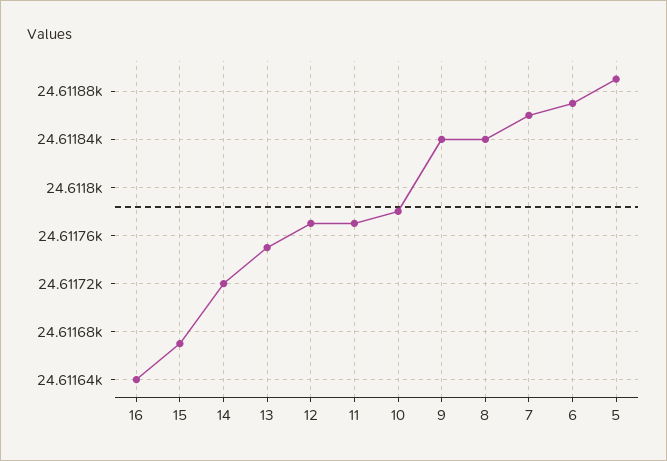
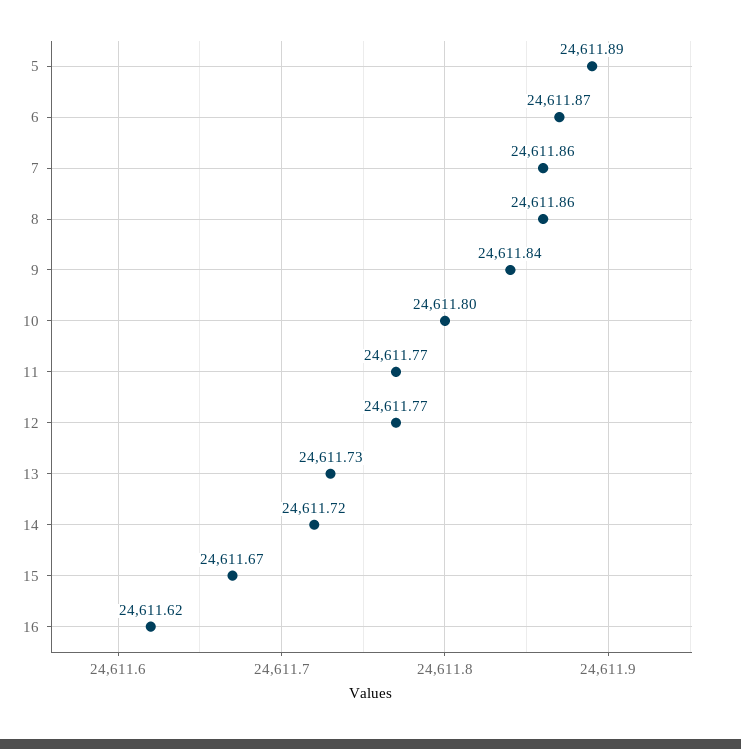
  {
-   "16": 24611.64,
+   "16": 24611.62,
    "15": 24611.67,
    "14": 24611.72,
-   "13": 24611.75,
+   "13": 24611.73,
    "12": 24611.77,
    "11": 24611.77,
-   "10": 24611.78,
+   "10": 24611.8,
    "9": 24611.84,
-   "8": 24611.84,
+   "8": 24611.86,
    "7": 24611.86,
    "6": 24611.87,
    "5": 24611.89
  }

